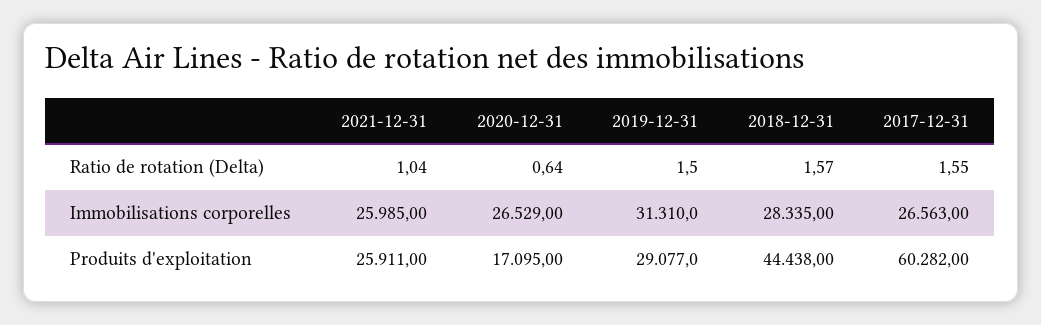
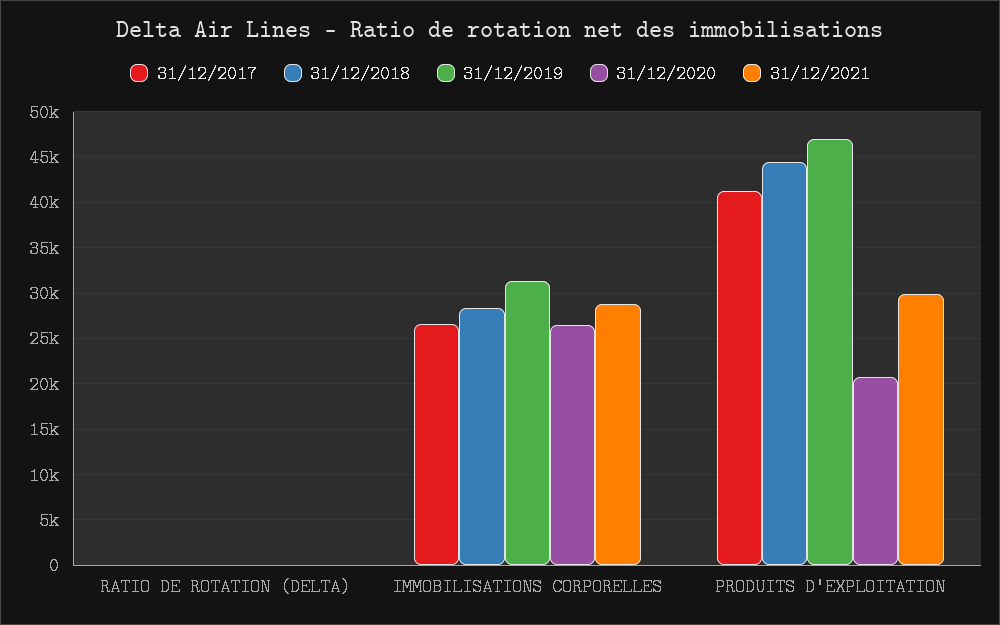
  {
    "2021-12-31": {
      "Ratio de rotation (Delta)": 1.04,
-     "Immobilisations corporelles": 25985,
+     "Immobilisations corporelles": 29000,
-     "Produits d'exploitation": 25911
+     "Produits d'exploitation": 30000
    },
    "2020-12-31": {
      "Ratio de rotation (Delta)": 0.64,
      "Immobilisations corporelles": 26529,
-     "Produits d'exploitation": 17095
+     "Produits d'exploitation": 21000
    },
    "2019-12-31": {
      "Ratio de rotation (Delta)": 1.5,
      "Immobilisations corporelles": 31310,
-     "Produits d'exploitation": 29077
+     "Produits d'exploitation": 47000
    },
    "2018-12-31": {
      "Ratio de rotation (Delta)": 1.57,
      "Immobilisations corporelles": 28335,
      "Produits d'exploitation": 44438
    },
    "2017-12-31": {
      "Ratio de rotation (Delta)": 1.55,
      "Immobilisations corporelles": 26563,
-     "Produits d'exploitation": 60282
+     "Produits d'exploitation": 41000
    }
  }

